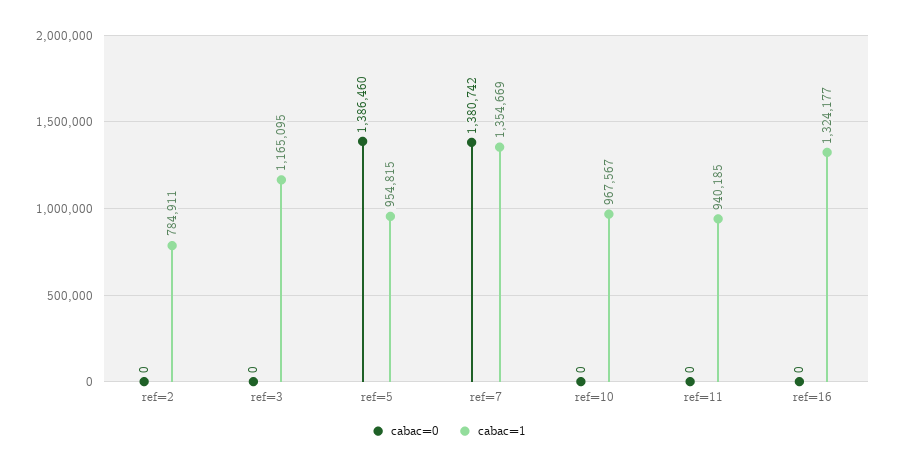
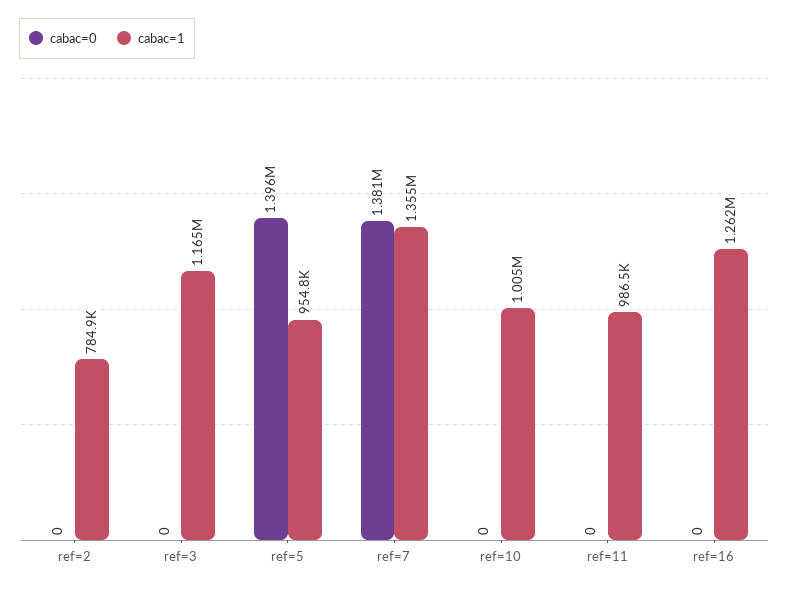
  {
    "cabac=0": {
      "ref=2": 0,
      "ref=3": 0,
-     "ref=5": 1386460,
+     "ref=5": 1396000,
      "ref=7": 1380742,
      "ref=10": 0,
      "ref=11": 0,
      "ref=16": 0
    },
    "cabac=1": {
      "ref=2": 784911,
      "ref=3": 1165095,
      "ref=5": 954815,
      "ref=7": 1354669,
-     "ref=10": 967567,
+     "ref=10": 1005000,
-     "ref=11": 940185,
+     "ref=11": 986500,
-     "ref=16": 1324177
+     "ref=16": 1262000
    }
  }

